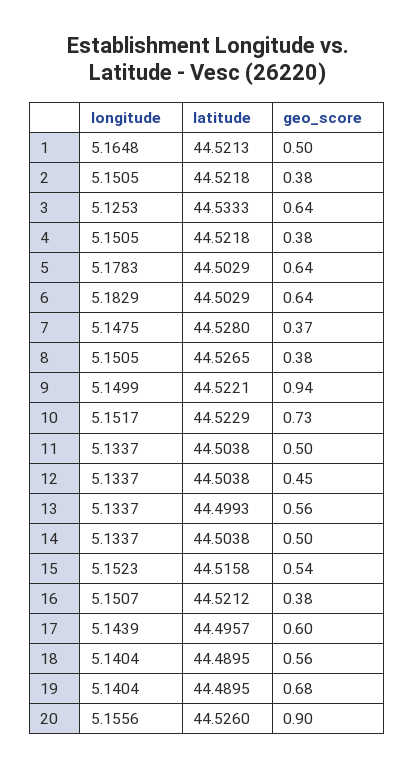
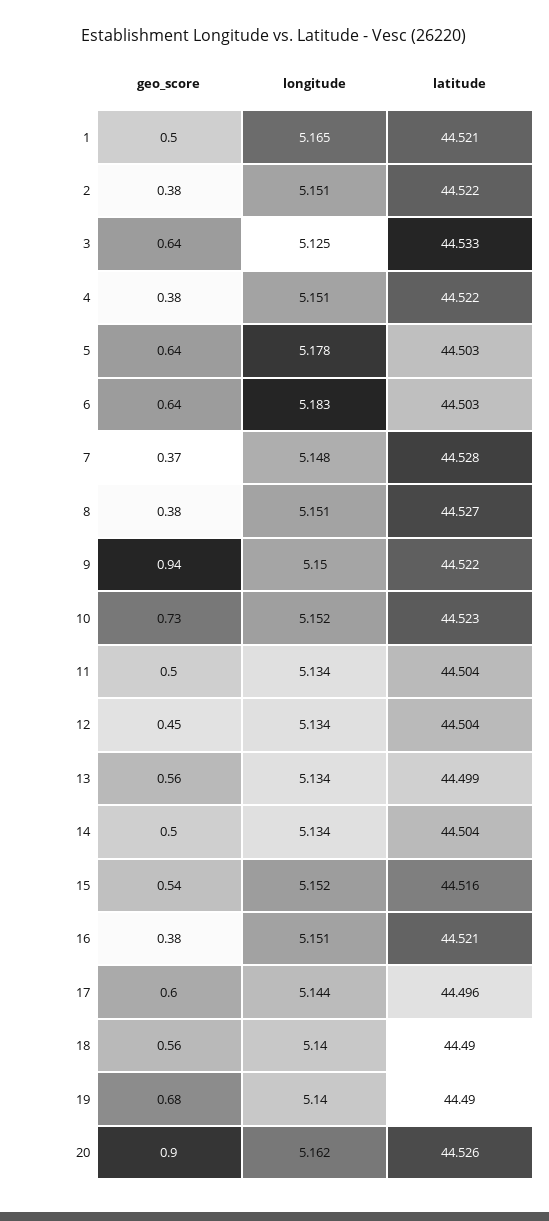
  {
    "longitude": {
      "1": 5.1648,
      "2": 5.1505,
      "3": 5.1253,
      "4": 5.1505,
      "5": 5.1783,
      "6": 5.1829,
      "7": 5.1475,
      "8": 5.1505,
      "9": 5.1499,
      "10": 5.1517,
      "11": 5.1337,
      "12": 5.1337,
      "13": 5.1337,
      "14": 5.1337,
      "15": 5.1523,
      "16": 5.1507,
      "17": 5.1439,
      "18": 5.1404,
      "19": 5.1404,
-     "20": 5.1556
+     "20": 5.162
    },
    "latitude": {
      "1": 44.5213,
      "2": 44.5218,
      "3": 44.5333,
      "4": 44.5218,
      "5": 44.5029,
      "6": 44.5029,
      "7": 44.528,
      "8": 44.5265,
      "9": 44.5221,
      "10": 44.5229,
      "11": 44.5038,
      "12": 44.5038,
      "13": 44.4993,
      "14": 44.5038,
      "15": 44.5158,
      "16": 44.5212,
      "17": 44.4957,
      "18": 44.4895,
      "19": 44.4895,
      "20": 44.526
    },
    "geo_score": {
      "1": 0.5,
      "2": 0.38,
      "3": 0.64,
      "4": 0.38,
      "5": 0.64,
      "6": 0.64,
      "7": 0.37,
      "8": 0.38,
      "9": 0.94,
      "10": 0.73,
      "11": 0.5,
      "12": 0.45,
      "13": 0.56,
      "14": 0.5,
      "15": 0.54,
      "16": 0.38,
      "17": 0.6,
      "18": 0.56,
      "19": 0.68,
      "20": 0.9
    }
  }

